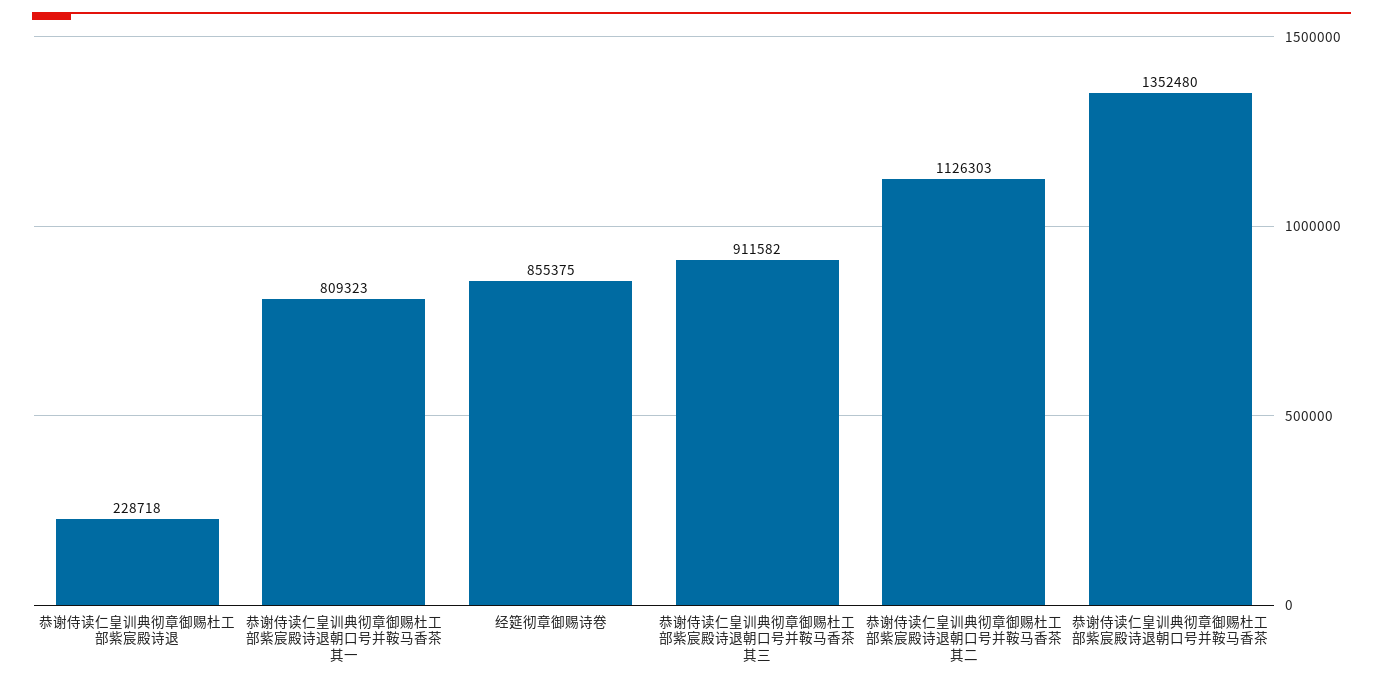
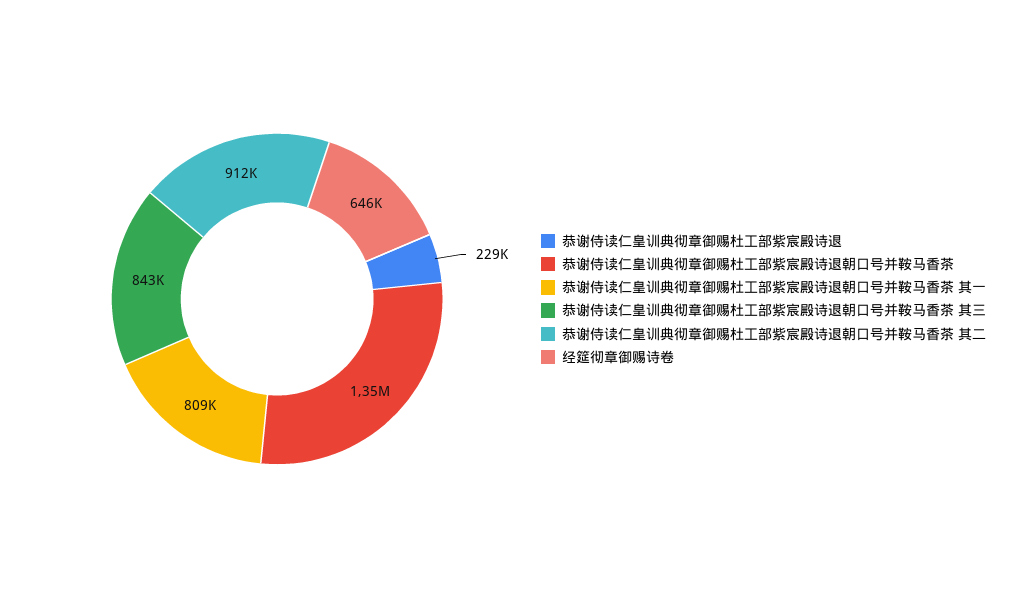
  {
    "恭谢侍读仁皇训典彻章御赐杜工部紫宸殿诗退": 228718,
    "恭谢侍读仁皇训典彻章御赐杜工部紫宸殿诗退朝口号并鞍马香茶 其一": 809323,
-   "经筵彻章御赐诗卷": 855375,
+   "经筵彻章御赐诗卷": 646000,
-   "恭谢侍读仁皇训典彻章御赐杜工部紫宸殿诗退朝口号并鞍马香茶 其三": 911582,
+   "恭谢侍读仁皇训典彻章御赐杜工部紫宸殿诗退朝口号并鞍马香茶 其三": 843000,
-   "恭谢侍读仁皇训典彻章御赐杜工部紫宸殿诗退朝口号并鞍马香茶 其二": 1126303,
+   "恭谢侍读仁皇训典彻章御赐杜工部紫宸殿诗退朝口号并鞍马香茶 其二": 912000,
    "恭谢侍读仁皇训典彻章御赐杜工部紫宸殿诗退朝口号并鞍马香茶": 1352480
  }

